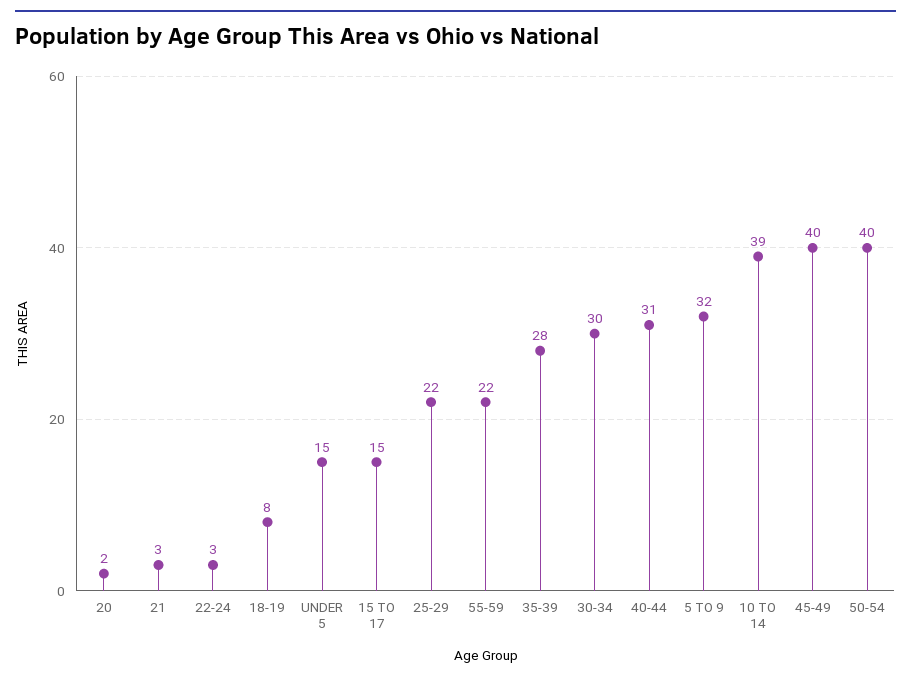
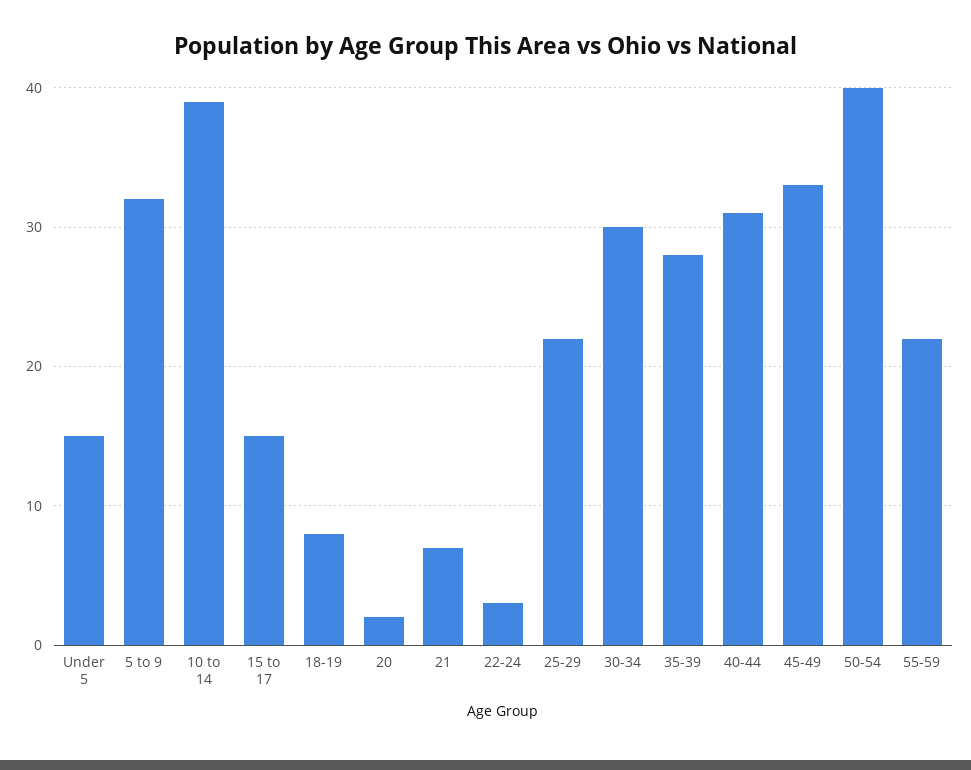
  {
    "20": 2,
-   "21": 3,
+   "21": 7,
    "22-24": 3,
    "18-19": 8,
    "UNDER 5": 15,
    "15 TO 17": 15,
    "25-29": 22,
    "55-59": 22,
    "35-39": 28,
    "30-34": 30,
    "40-44": 31,
    "5 TO 9": 32,
    "10 TO 14": 39,
-   "45-49": 40,
+   "45-49": 33,
    "50-54": 40
  }

